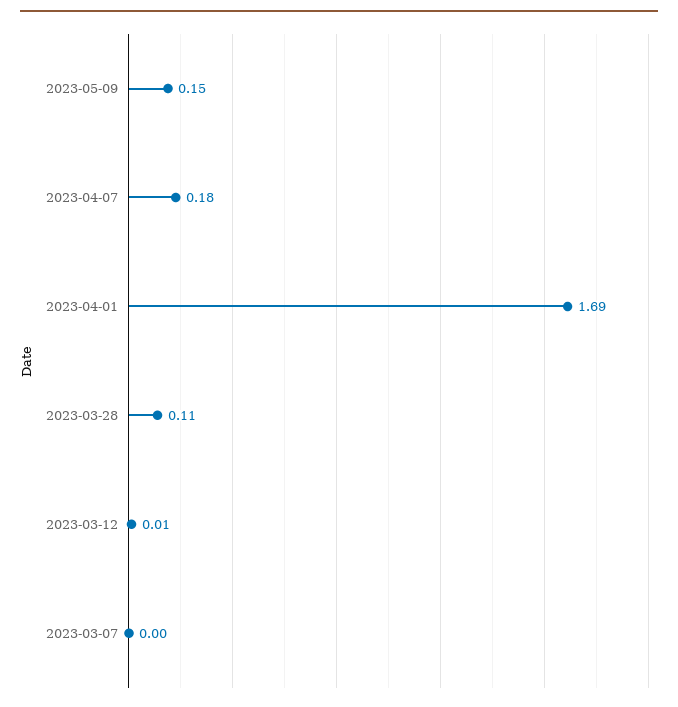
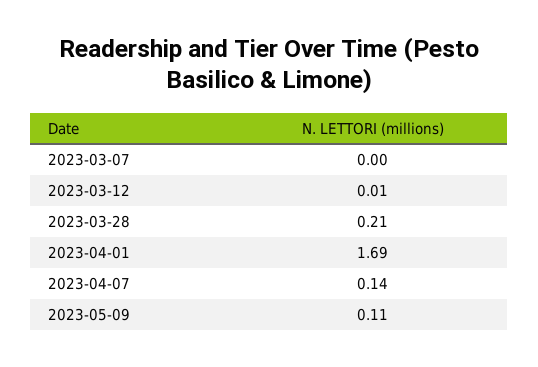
  {
-   "2023-05-09": 0.15,
+   "2023-05-09": 0.11,
-   "2023-04-07": 0.18,
+   "2023-04-07": 0.14,
    "2023-04-01": 1.69,
-   "2023-03-28": 0.11,
+   "2023-03-28": 0.21,
    "2023-03-12": 0.01,
    "2023-03-07": 0
  }

